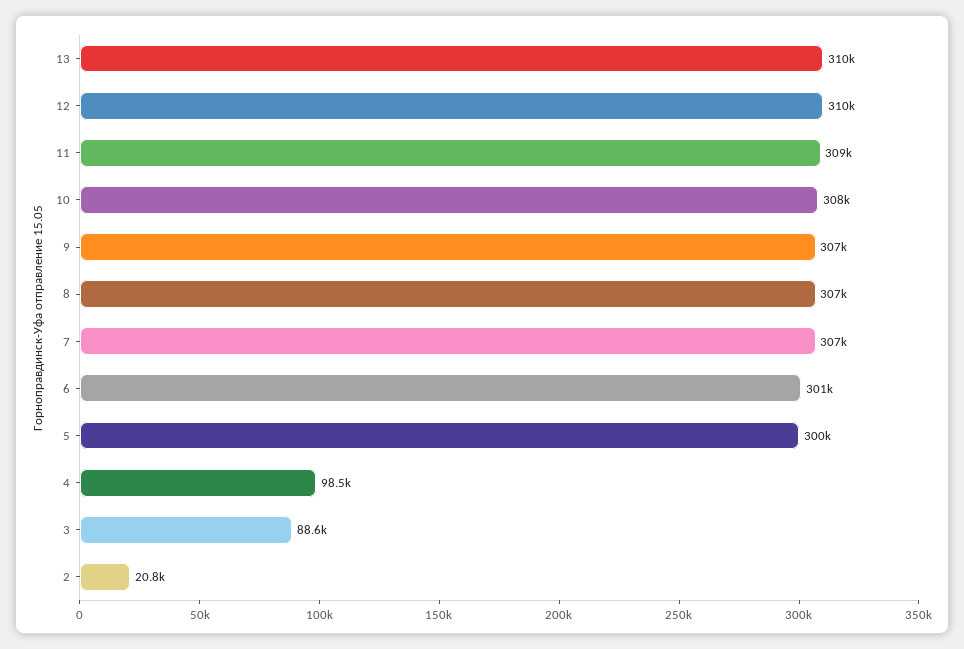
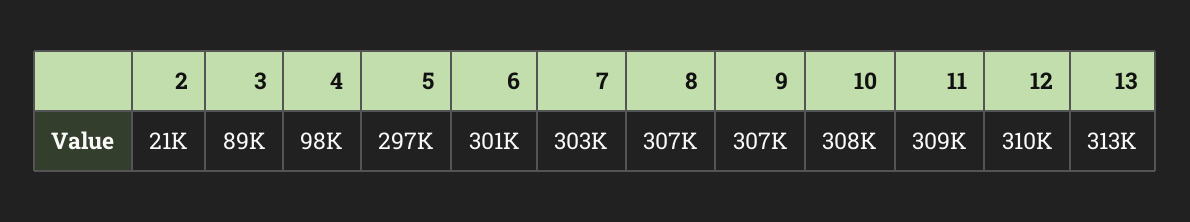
  {
-   "13": 310000,
+   "13": 313000,
    "12": 310000,
    "11": 309000,
    "10": 308000,
    "9": 307000,
    "8": 307000,
-   "7": 307000,
+   "7": 303000,
    "6": 301000,
-   "5": 300000,
+   "5": 297000,
    "4": 98500,
    "3": 88600,
    "2": 20800
  }

